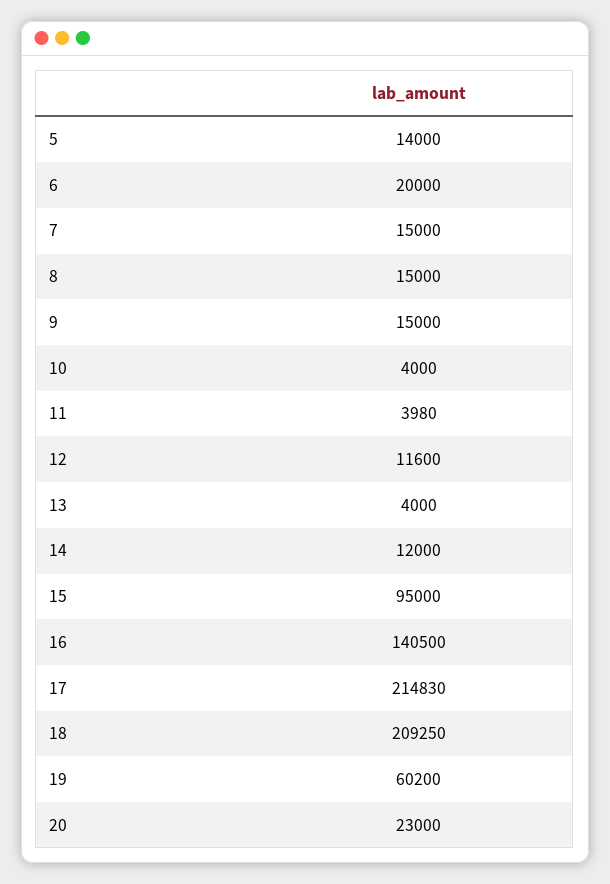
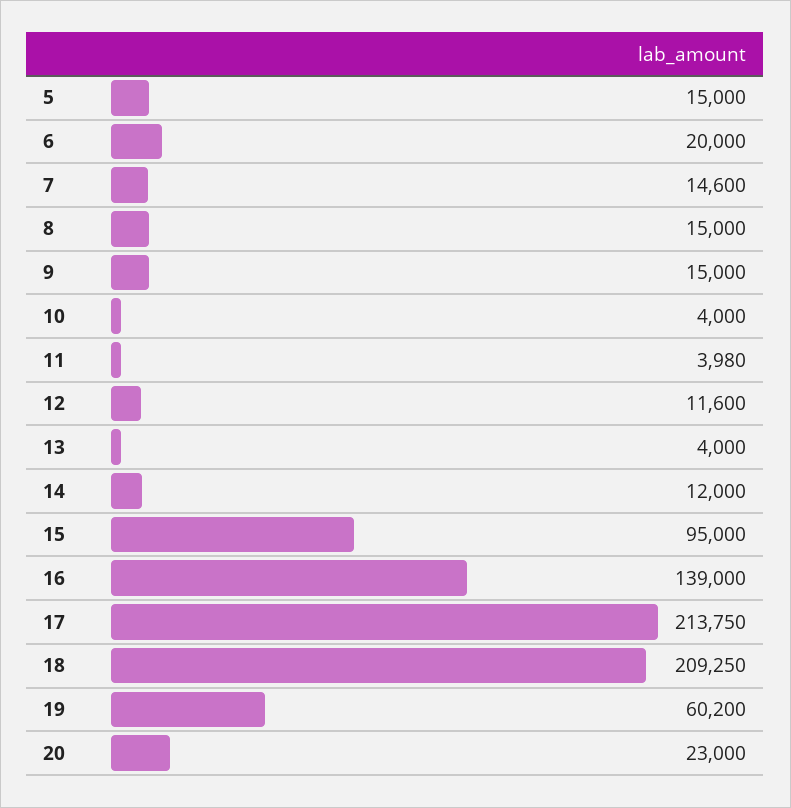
  {
-   "5": 14000,
+   "5": 15000,
    "6": 20000,
-   "7": 15000,
+   "7": 14600,
    "8": 15000,
    "9": 15000,
    "10": 4000,
    "11": 3980,
    "12": 11600,
    "13": 4000,
    "14": 12000,
    "15": 95000,
-   "16": 140500,
+   "16": 139000,
-   "17": 214830,
+   "17": 213750,
    "18": 209250,
    "19": 60200,
    "20": 23000
  }

